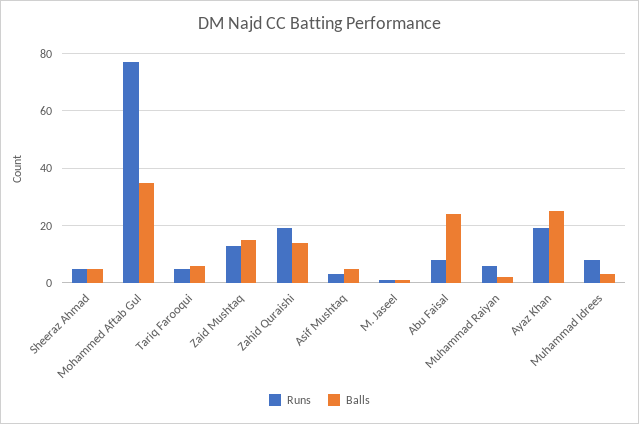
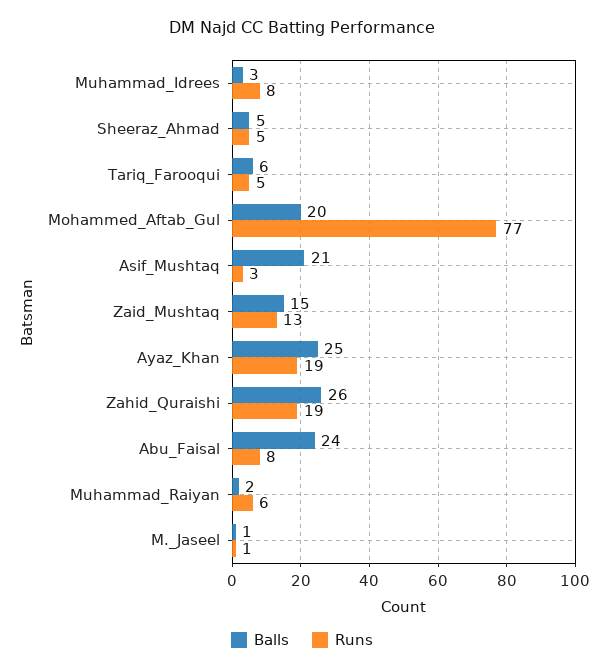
  {
    "Runs": {
      "Sheeraz Ahmad": 5,
      "Mohammed Aftab Gul": 77,
      "Tariq Farooqui": 5,
      "Zaid Mushtaq": 13,
      "Zahid Quraishi": 19,
      "Asif Mushtaq": 3,
      "M. Jaseel": 1,
      "Abu Faisal": 8,
      "Muhammad Raiyan": 6,
      "Ayaz Khan": 19,
      "Muhammad Idrees": 8
    },
    "Balls": {
      "Sheeraz Ahmad": 5,
-     "Mohammed Aftab Gul": 35,
+     "Mohammed Aftab Gul": 20,
      "Tariq Farooqui": 6,
      "Zaid Mushtaq": 15,
-     "Zahid Quraishi": 15,
+     "Zahid Quraishi": 26,
-     "Asif Mushtaq": 5,
+     "Asif Mushtaq": 21,
      "M. Jaseel": 1,
      "Abu Faisal": 24,
      "Muhammad Raiyan": 2,
      "Ayaz Khan": 25,
      "Muhammad Idrees": 3
    }
  }

